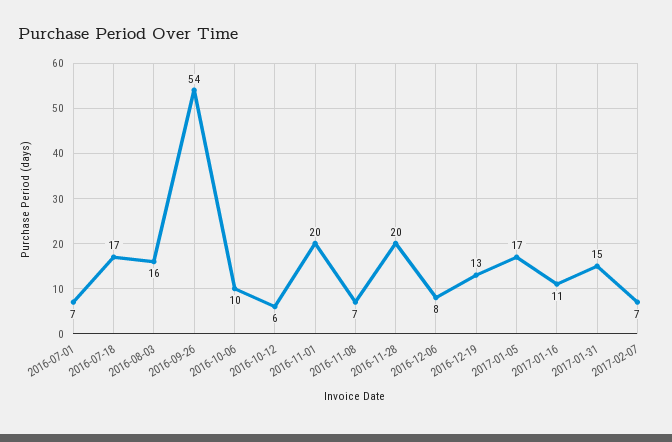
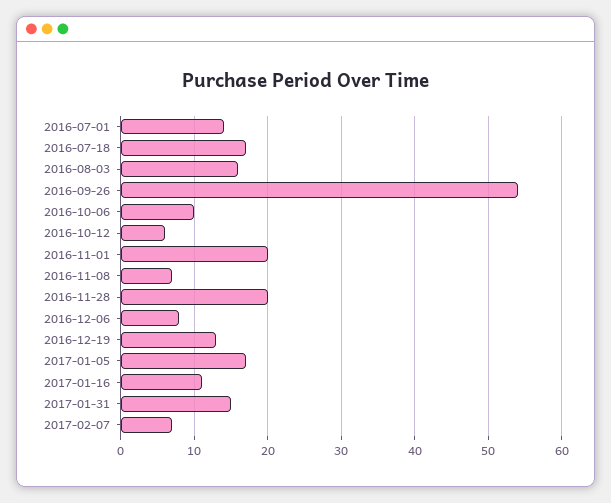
  {
-   "2016-07-01": 7,
+   "2016-07-01": 14,
    "2016-07-18": 17,
    "2016-08-03": 16,
    "2016-09-26": 54,
    "2016-10-06": 10,
    "2016-10-12": 6,
    "2016-11-01": 20,
    "2016-11-08": 7,
    "2016-11-28": 20,
    "2016-12-06": 8,
    "2016-12-19": 13,
    "2017-01-05": 17,
    "2017-01-16": 11,
    "2017-01-31": 15,
    "2017-02-07": 7
  }

